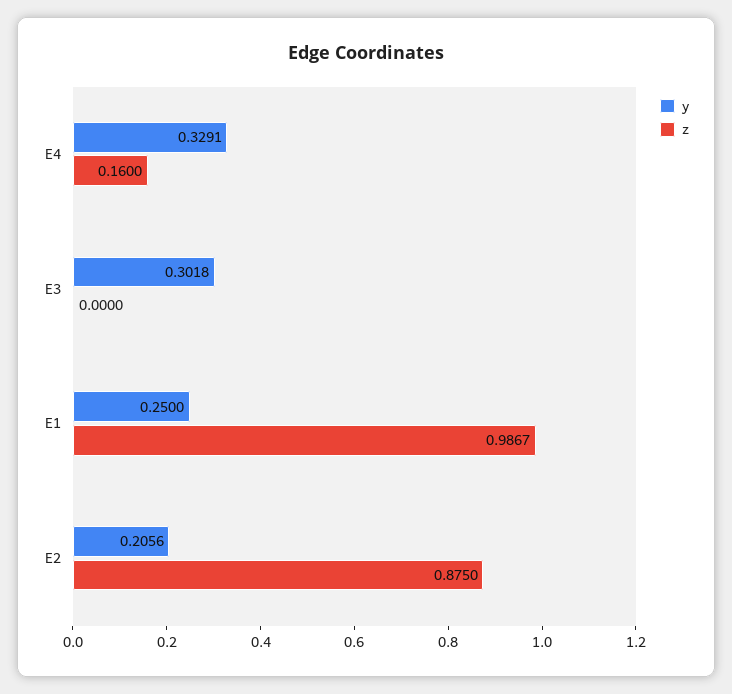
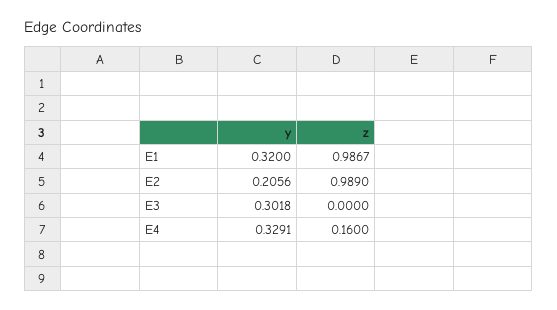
  {
    "y": {
      "E4": 0.3291,
      "E3": 0.3018,
-     "E1": 0.25,
+     "E1": 0.32,
      "E2": 0.2056
    },
    "z": {
      "E4": 0.16,
      "E3": 0,
      "E1": 0.9867,
-     "E2": 0.875
+     "E2": 0.989
    }
  }

